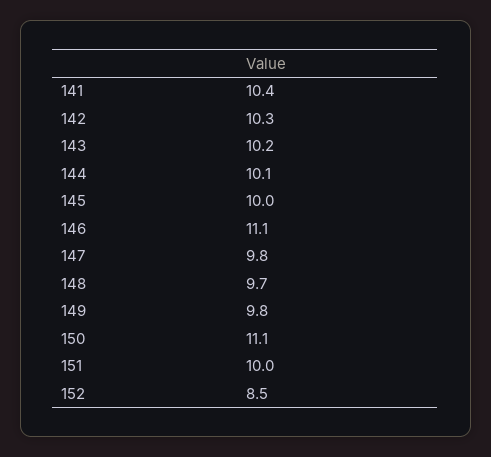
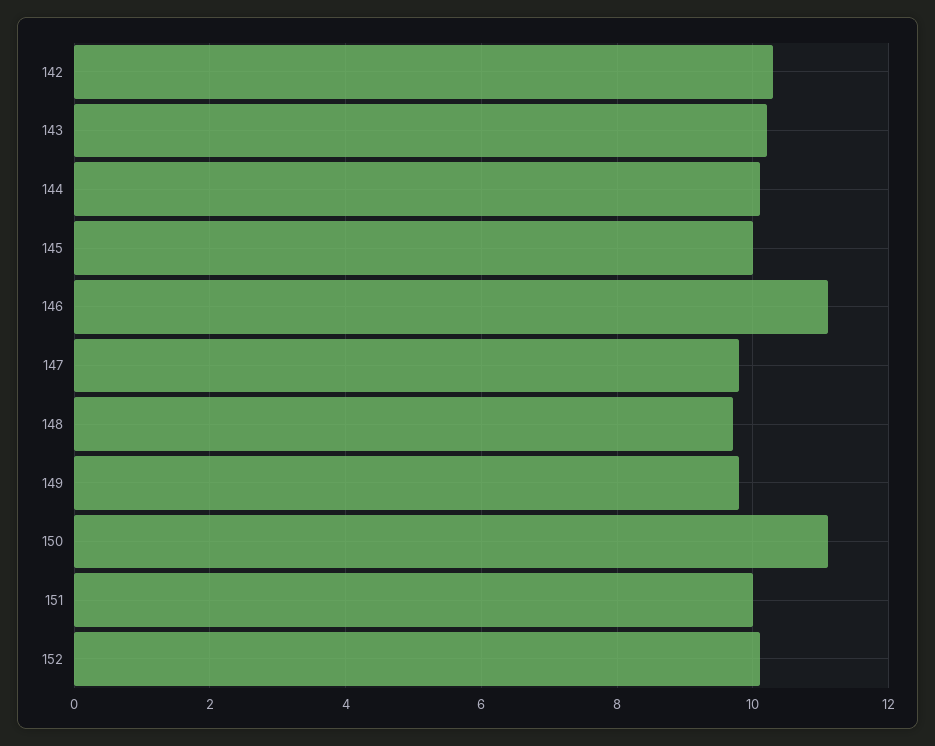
  {
-   "141": 10.4,
    "142": 10.3,
    "143": 10.2,
    "144": 10.1,
    "145": 10,
    "146": 11.1,
    "147": 9.8,
    "148": 9.7,
    "149": 9.8,
    "150": 11.1,
    "151": 10,
-   "152": 8.5
+   "152": 10
  }

